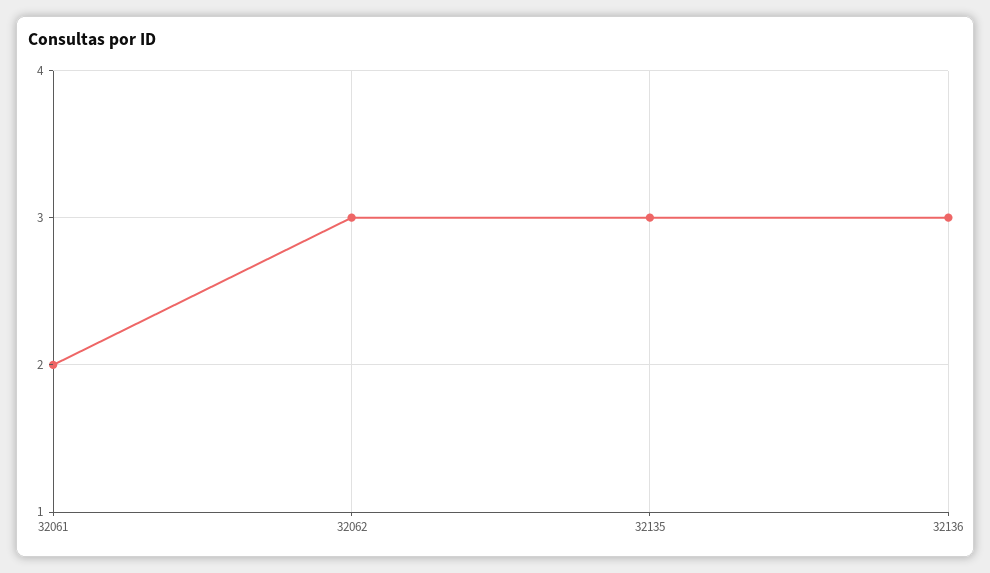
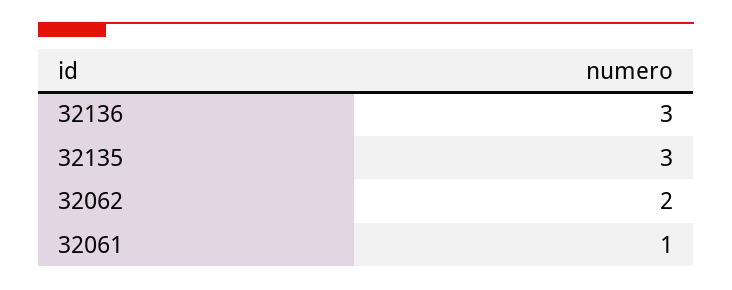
  {
-   "32061": 2,
+   "32061": 1,
-   "32062": 3,
+   "32062": 2,
    "32135": 3,
    "32136": 3
  }

